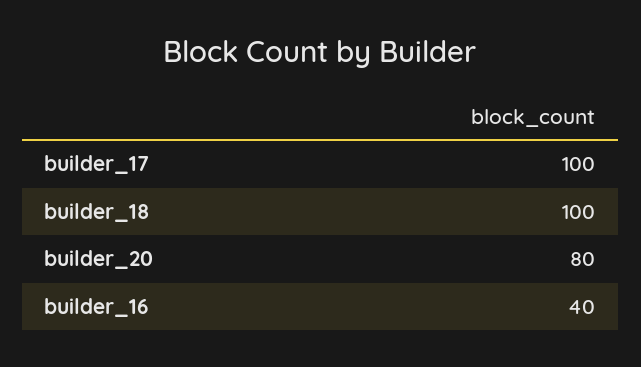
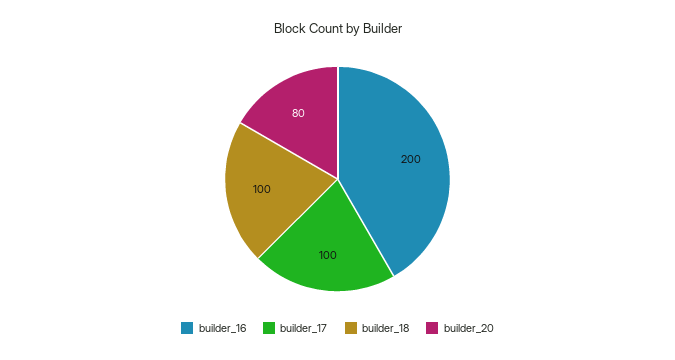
  {
    "builder_17": 100,
    "builder_18": 100,
    "builder_20": 80,
-   "builder_16": 40
+   "builder_16": 200
  }

